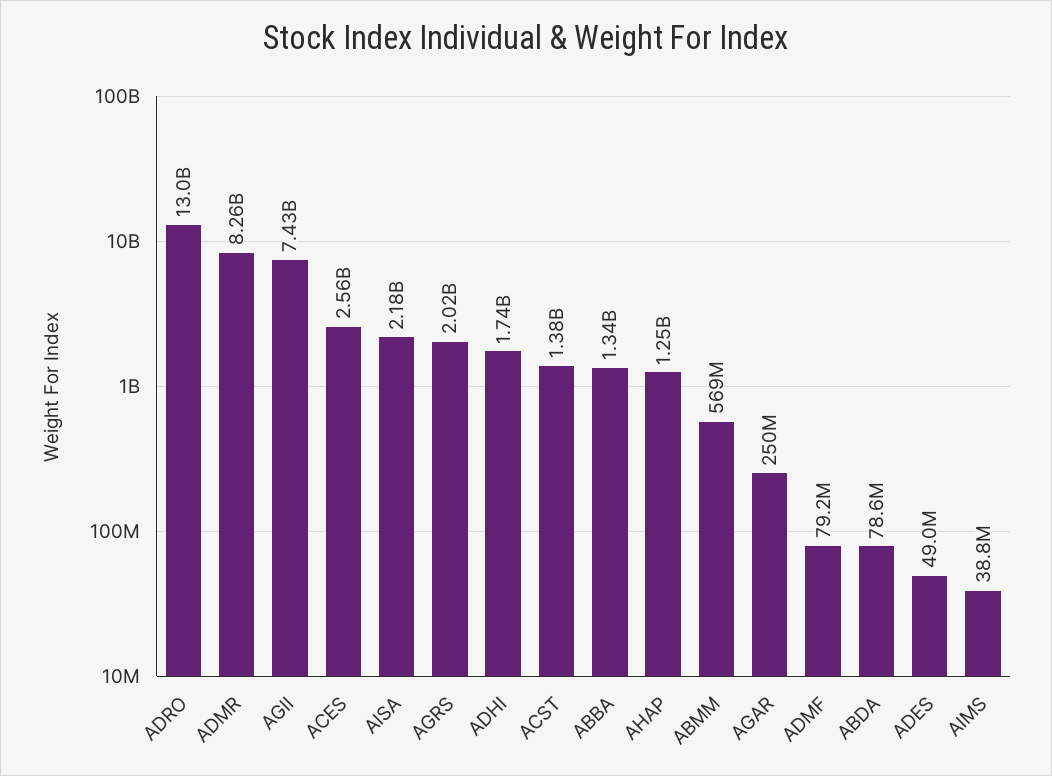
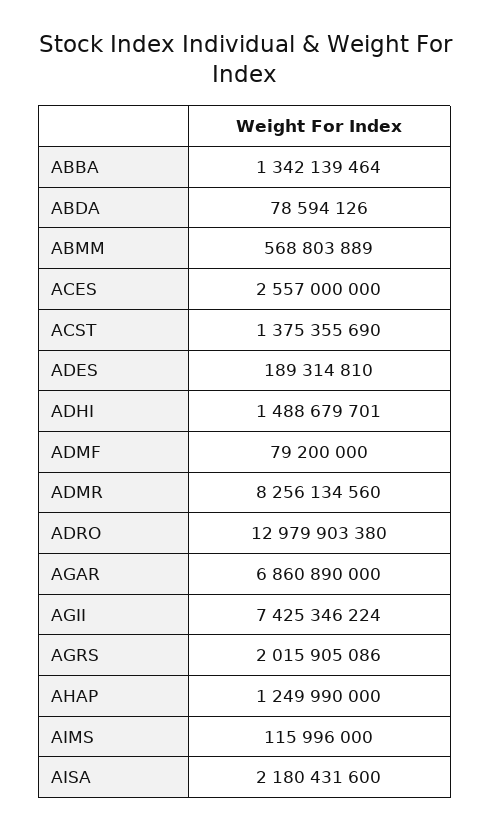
  {
    "ADRO": 12979903380,
    "ADMR": 8256134560,
    "AGII": 7425346224,
    "ACES": 2557000000,
    "AISA": 2180431600,
    "AGRS": 2015905086,
-   "ADHI": 1740000000,
+   "ADHI": 1488679701,
    "ACST": 1375355690,
    "ABBA": 1342139464,
    "AHAP": 1249990000,
    "ABMM": 568803889,
-   "AGAR": 250000000,
+   "AGAR": 6860890000,
    "ADMF": 79200000,
    "ABDA": 78594126,
-   "ADES": 49000000,
+   "ADES": 189314810,
-   "AIMS": 38800000
+   "AIMS": 115996000
  }

